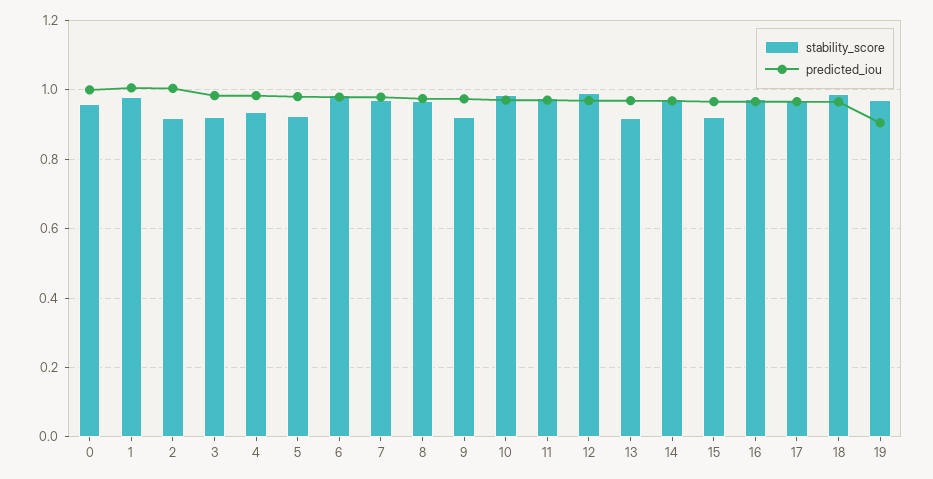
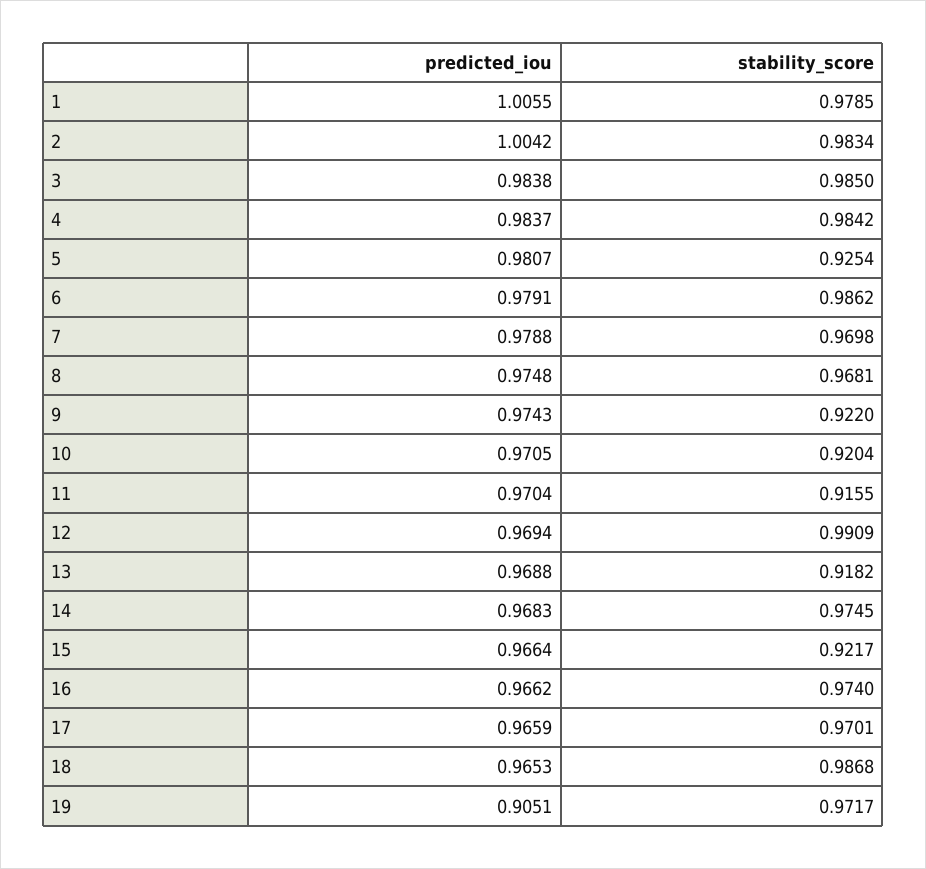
  {
    "stability_score": {
-     "0": 0.96,
      "1": 0.9785,
-     "2": 0.92,
+     "2": 0.9834,
-     "3": 0.92,
+     "3": 0.985,
-     "4": 0.94,
+     "4": 0.9842,
      "5": 0.9254,
      "6": 0.9862,
      "7": 0.9698,
      "8": 0.9681,
      "9": 0.922,
-     "10": 0.98,
+     "10": 0.9204,
-     "11": 0.98,
+     "11": 0.9155,
      "12": 0.9909,
      "13": 0.9182,
      "14": 0.9745,
      "15": 0.9217,
      "16": 0.974,
      "17": 0.9701,
      "18": 0.9868,
      "19": 0.9717
    },
    "predicted_iou": {
-     "0": 1,
      "1": 1.0055,
      "2": 1.0042,
      "3": 0.9838,
      "4": 0.9837,
      "5": 0.9807,
      "6": 0.9791,
      "7": 0.9788,
      "8": 0.9748,
      "9": 0.9743,
      "10": 0.9705,
      "11": 0.9704,
      "12": 0.9694,
      "13": 0.9688,
      "14": 0.9683,
      "15": 0.9664,
      "16": 0.9662,
      "17": 0.9659,
      "18": 0.9653,
      "19": 0.9051
    }
  }

